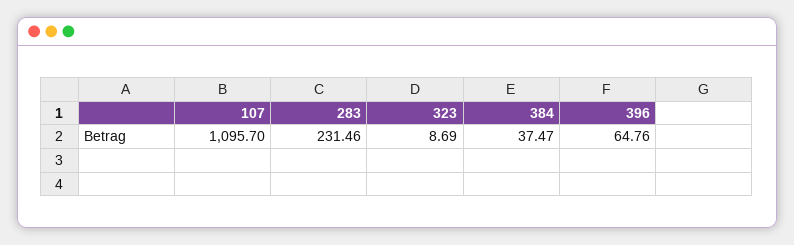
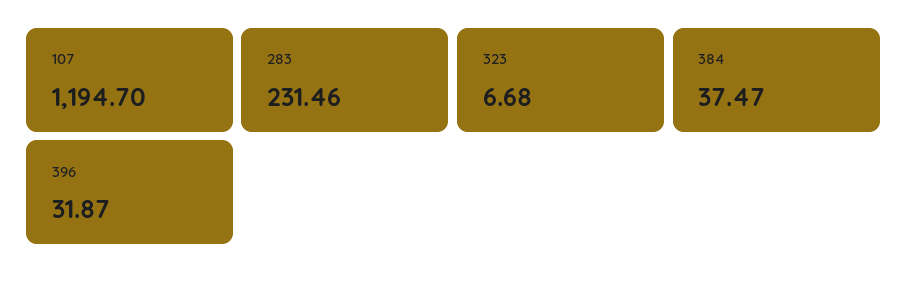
  {
-   "107": 1095.7,
+   "107": 1194.7,
    "283": 231.46,
-   "323": 8.69,
+   "323": 6.68,
    "384": 37.47,
-   "396": 64.76
+   "396": 31.87
  }

